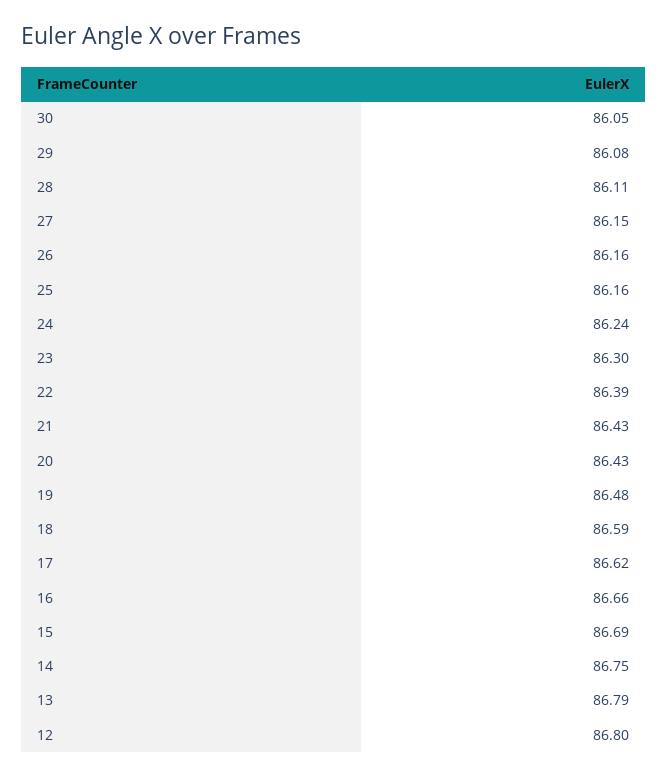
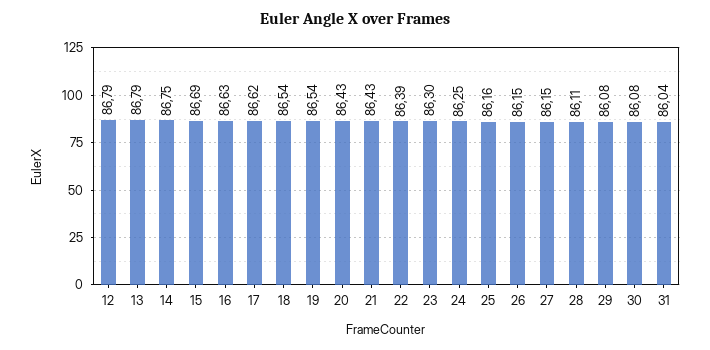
  {
-   "30": 86.05,
+   "30": 86.08,
    "29": 86.08,
    "28": 86.11,
    "27": 86.15,
-   "26": 86.16,
+   "26": 86.15,
    "25": 86.16,
-   "24": 86.24,
+   "24": 86.25,
    "23": 86.3,
    "22": 86.39,
    "21": 86.43,
    "20": 86.43,
-   "19": 86.48,
+   "19": 86.54,
-   "18": 86.59,
+   "18": 86.54,
    "17": 86.62,
-   "16": 86.66,
+   "16": 86.63,
    "15": 86.69,
    "14": 86.75,
    "13": 86.79,
-   "12": 86.8
+   "12": 86.79,
+   "31": 86.04
  }

